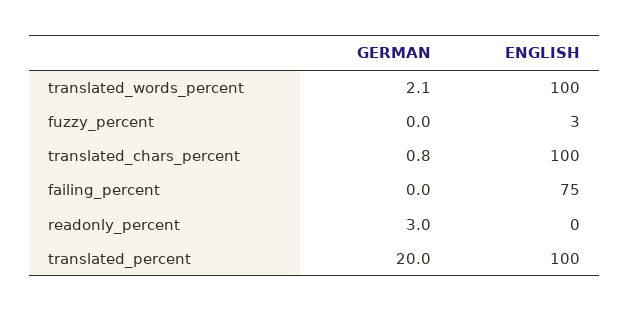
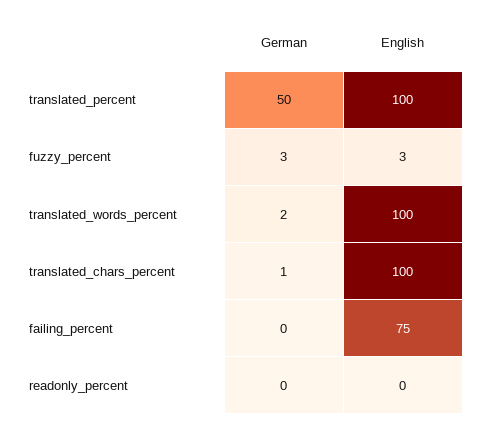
  {
    "GERMAN": {
      "translated_words_percent": 2.1,
-     "fuzzy_percent": 0,
+     "fuzzy_percent": 3,
      "translated_chars_percent": 0.8,
      "failing_percent": 0,
-     "readonly_percent": 3,
+     "readonly_percent": 0,
-     "translated_percent": 20
+     "translated_percent": 50
    },
    "ENGLISH": {
      "translated_words_percent": 100,
      "fuzzy_percent": 3,
      "translated_chars_percent": 100,
      "failing_percent": 75,
      "readonly_percent": 0,
      "translated_percent": 100
    }
  }

